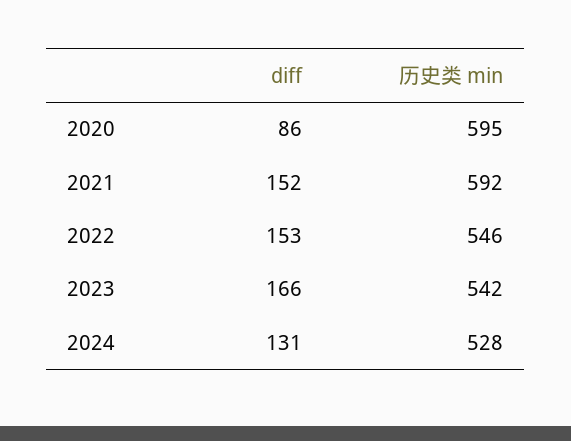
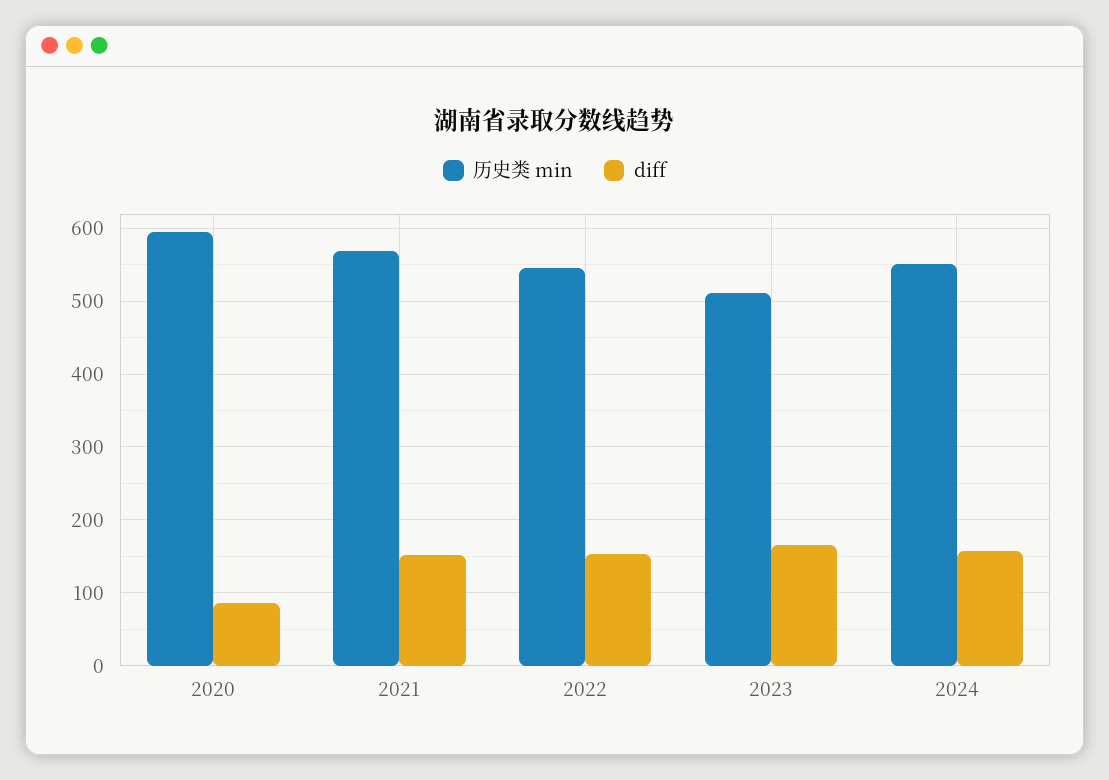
  {
    "diff": {
      "2020": 86,
      "2021": 152,
      "2022": 153,
      "2023": 166,
-     "2024": 131
+     "2024": 160
    },
    "历史类 min": {
      "2020": 595,
-     "2021": 592,
+     "2021": 570,
      "2022": 546,
-     "2023": 542,
+     "2023": 510,
-     "2024": 528
+     "2024": 550
    }
  }

